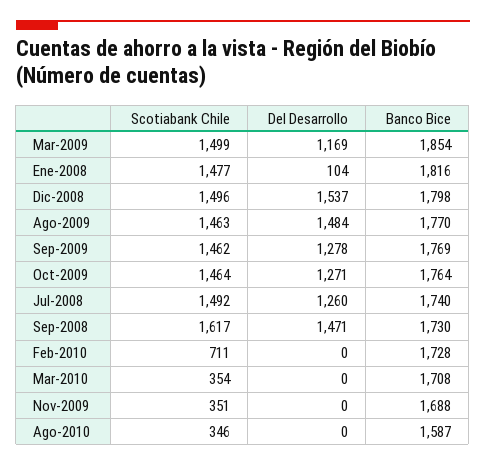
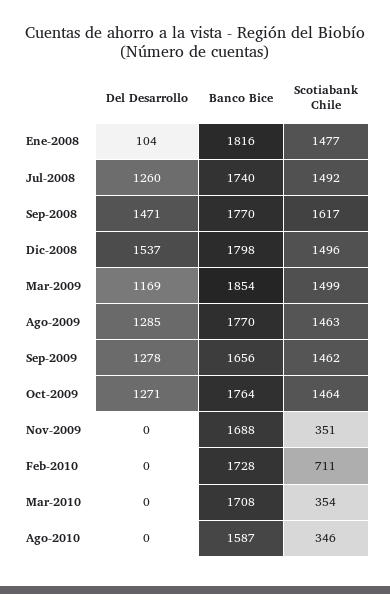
  {
    "Scotiabank Chile": {
      "Mar-2009": 1499,
      "Ene-2008": 1477,
      "Dic-2008": 1496,
      "Ago-2009": 1463,
      "Sep-2009": 1462,
      "Oct-2009": 1464,
      "Jul-2008": 1492,
      "Sep-2008": 1617,
      "Feb-2010": 711,
      "Mar-2010": 354,
      "Nov-2009": 351,
      "Ago-2010": 346
    },
    "Del Desarrollo": {
      "Mar-2009": 1169,
      "Ene-2008": 104,
      "Dic-2008": 1537,
-     "Ago-2009": 1484,
+     "Ago-2009": 1285,
      "Sep-2009": 1278,
      "Oct-2009": 1271,
      "Jul-2008": 1260,
      "Sep-2008": 1471,
      "Feb-2010": 0,
      "Mar-2010": 0,
      "Nov-2009": 0,
      "Ago-2010": 0
    },
    "Banco Bice": {
      "Mar-2009": 1854,
      "Ene-2008": 1816,
      "Dic-2008": 1798,
      "Ago-2009": 1770,
-     "Sep-2009": 1769,
+     "Sep-2009": 1656,
      "Oct-2009": 1764,
      "Jul-2008": 1740,
-     "Sep-2008": 1730,
+     "Sep-2008": 1770,
      "Feb-2010": 1728,
      "Mar-2010": 1708,
      "Nov-2009": 1688,
      "Ago-2010": 1587
    }
  }

